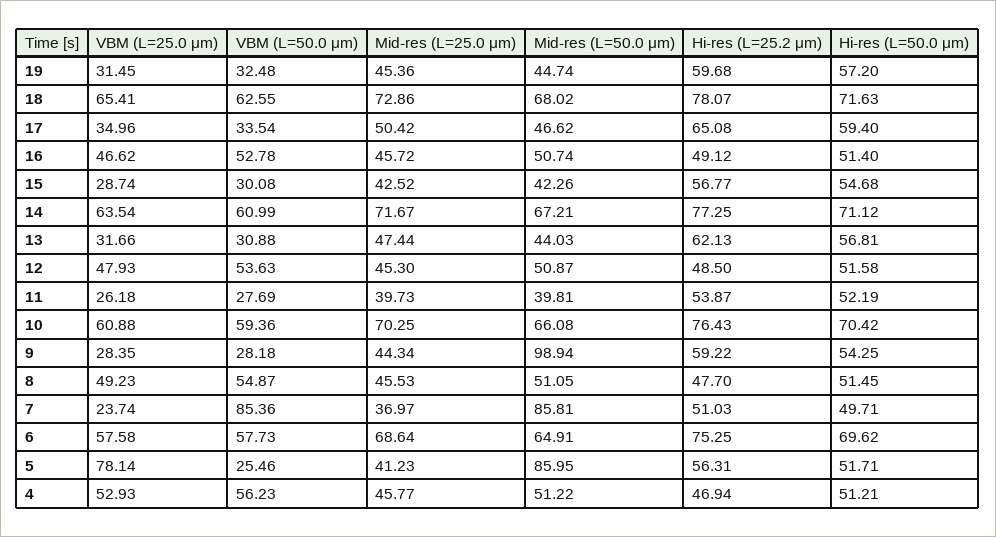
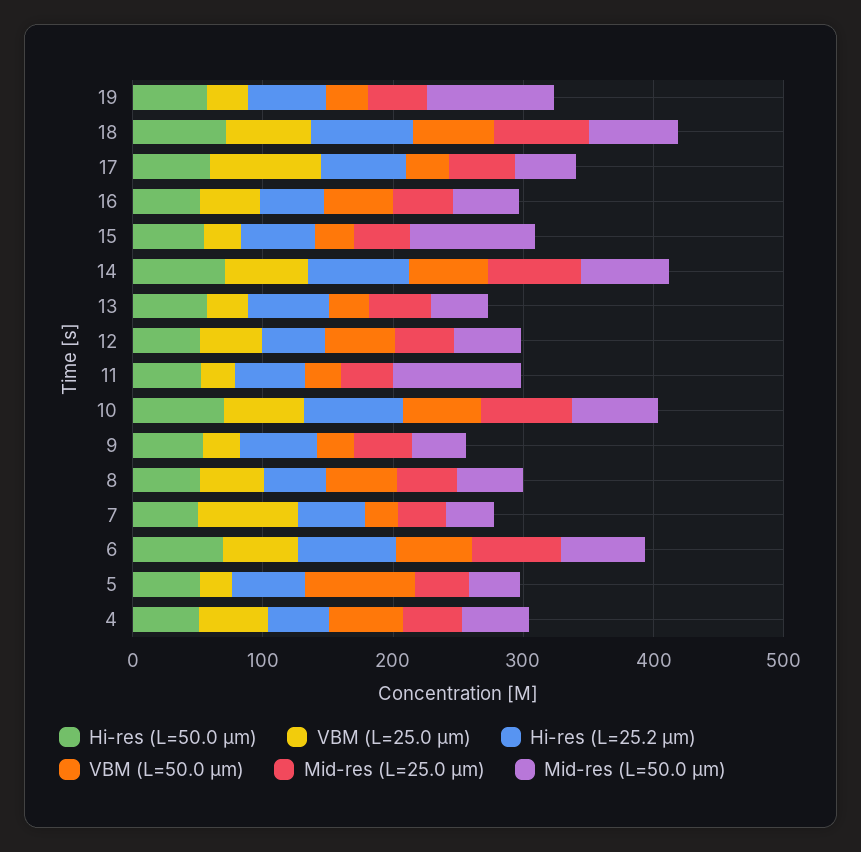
  {
    "VBM (L=25.0 μm)": {
      "19": 31.45,
      "18": 65.41,
-     "17": 34.96,
+     "17": 80,
      "16": 46.62,
      "15": 28.74,
      "14": 63.54,
      "13": 31.66,
      "12": 47.93,
      "11": 26.18,
      "10": 60.88,
      "9": 28.35,
      "8": 49.23,
-     "7": 23.74,
+     "7": 80,
      "6": 57.58,
-     "5": 78.14,
+     "5": 20,
      "4": 52.93
    },
    "VBM (L=50.0 μm)": {
      "19": 32.48,
      "18": 62.55,
      "17": 33.54,
      "16": 52.78,
      "15": 30.08,
      "14": 60.99,
      "13": 30.88,
      "12": 53.63,
      "11": 27.69,
      "10": 59.36,
      "9": 28.18,
      "8": 54.87,
-     "7": 85.36,
+     "7": 20,
      "6": 57.73,
-     "5": 25.46,
+     "5": 80,
      "4": 56.23
    },
    "Mid-res (L=25.0 μm)": {
      "19": 45.36,
      "18": 72.86,
      "17": 50.42,
      "16": 45.72,
      "15": 42.52,
      "14": 71.67,
      "13": 47.44,
      "12": 45.3,
      "11": 39.73,
      "10": 70.25,
      "9": 44.34,
      "8": 45.53,
      "7": 36.97,
      "6": 68.64,
      "5": 41.23,
      "4": 45.77
    },
    "Mid-res (L=50.0 μm)": {
-     "19": 44.74,
+     "19": 100,
      "18": 68.02,
      "17": 46.62,
      "16": 50.74,
-     "15": 42.26,
+     "15": 100,
      "14": 67.21,
      "13": 44.03,
      "12": 50.87,
-     "11": 39.81,
+     "11": 100,
      "10": 66.08,
-     "9": 98.94,
+     "9": 40,
      "8": 51.05,
-     "7": 85.81,
+     "7": 40,
      "6": 64.91,
-     "5": 85.95,
+     "5": 40,
      "4": 51.22
    },
    "Hi-res (L=25.2 μm)": {
      "19": 59.68,
      "18": 78.07,
      "17": 65.08,
      "16": 49.12,
      "15": 56.77,
      "14": 77.25,
      "13": 62.13,
      "12": 48.5,
      "11": 53.87,
      "10": 76.43,
      "9": 59.22,
      "8": 47.7,
      "7": 51.03,
      "6": 75.25,
      "5": 56.31,
      "4": 46.94
    },
    "Hi-res (L=50.0 μm)": {
      "19": 57.2,
      "18": 71.63,
      "17": 59.4,
      "16": 51.4,
      "15": 54.68,
      "14": 71.12,
      "13": 56.81,
      "12": 51.58,
      "11": 52.19,
      "10": 70.42,
      "9": 54.25,
      "8": 51.45,
      "7": 49.71,
      "6": 69.62,
      "5": 51.71,
      "4": 51.21
    }
  }

